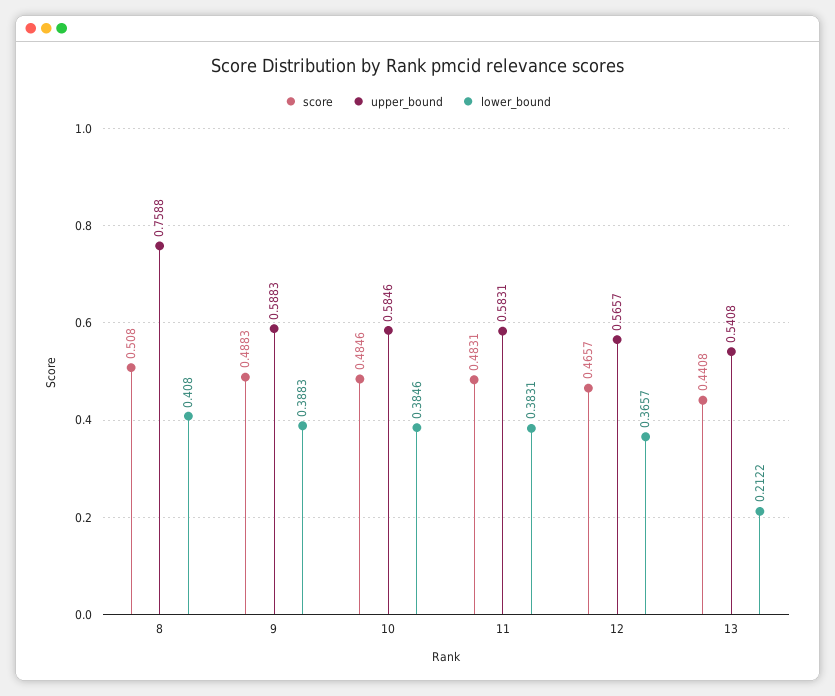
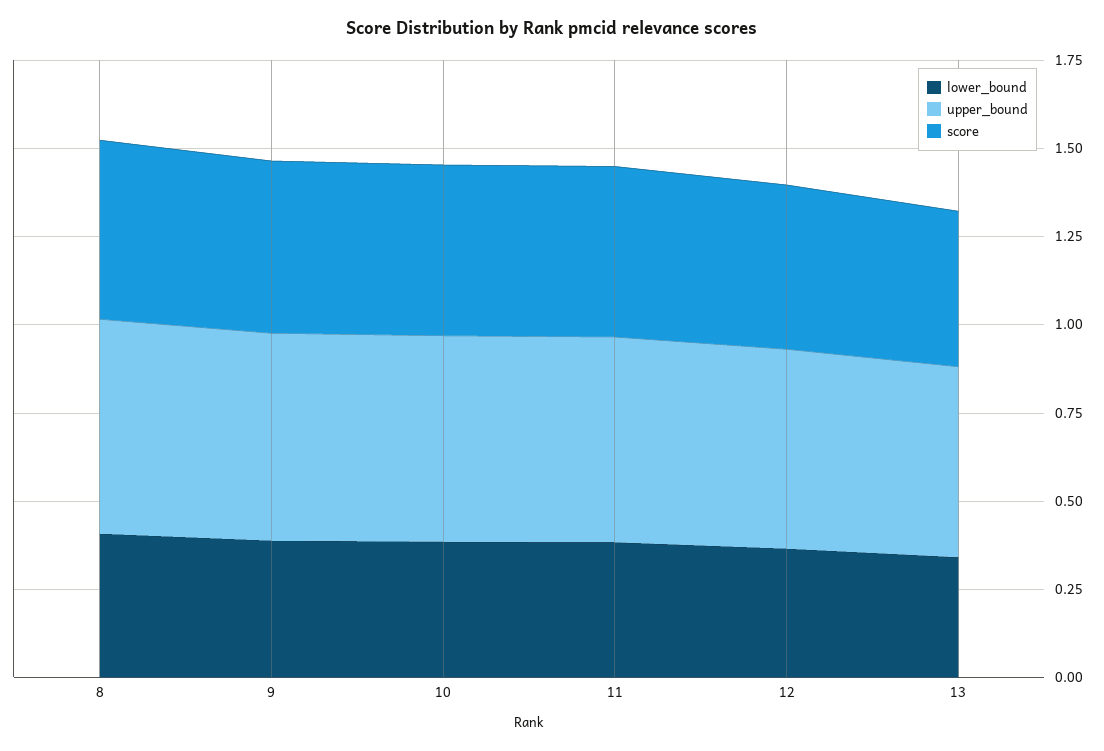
  {
    "score": {
      "8": 0.508,
      "9": 0.4883,
      "10": 0.4846,
      "11": 0.4831,
      "12": 0.4657,
      "13": 0.4408
    },
    "upper_bound": {
-     "8": 0.7588,
+     "8": 0.6,
      "9": 0.5883,
      "10": 0.5846,
      "11": 0.5831,
      "12": 0.5657,
      "13": 0.5408
    },
    "lower_bound": {
      "8": 0.408,
      "9": 0.3883,
      "10": 0.3846,
      "11": 0.3831,
      "12": 0.3657,
-     "13": 0.2122
+     "13": 0.35
    }
  }

